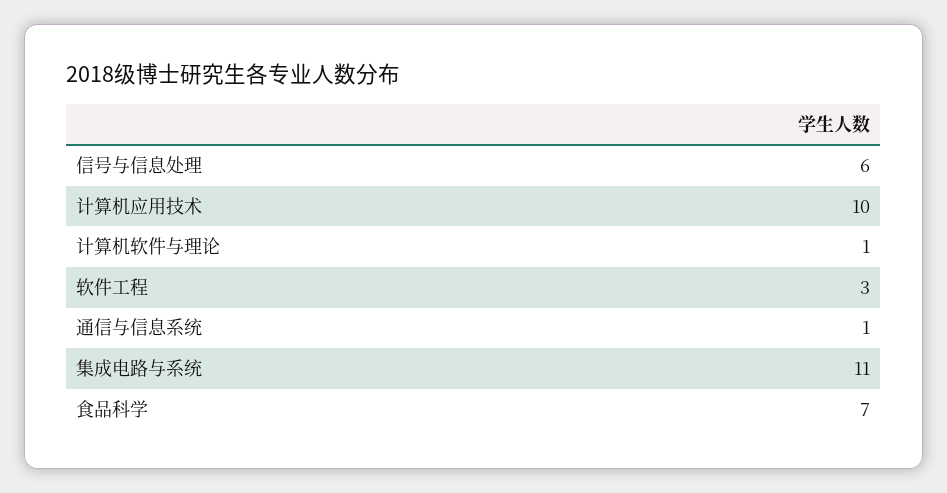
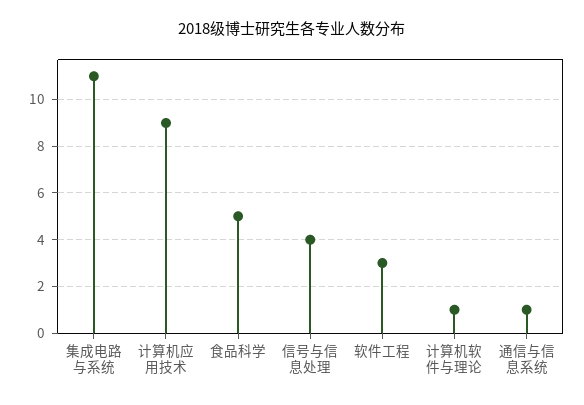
  {
-   "信号与信息处理": 6,
+   "信号与信息处理": 4,
-   "计算机应用技术": 10,
+   "计算机应用技术": 9,
    "计算机软件与理论": 1,
    "软件工程": 3,
    "通信与信息系统": 1,
    "集成电路与系统": 11,
-   "食品科学": 7
+   "食品科学": 5
  }

